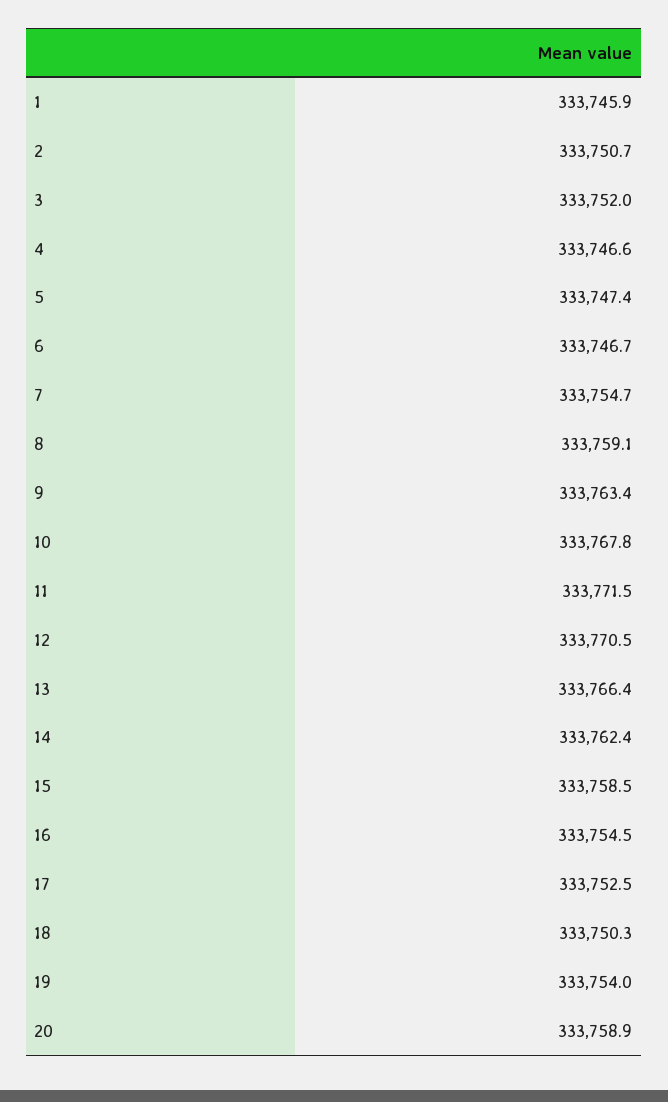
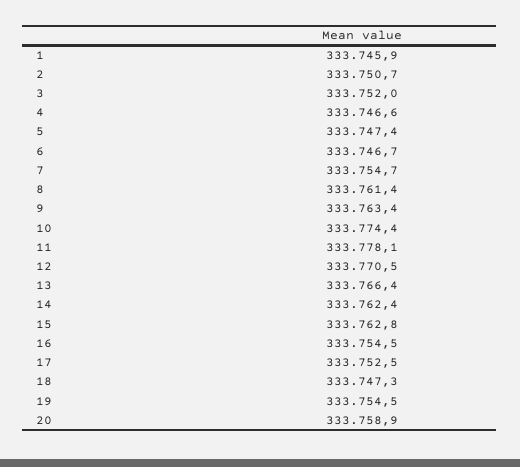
  {
    "1": 333745.9,
    "2": 333750.7,
    "3": 333752,
    "4": 333746.6,
    "5": 333747.4,
    "6": 333746.7,
    "7": 333754.7,
-   "8": 333759.1,
+   "8": 333761.4,
    "9": 333763.4,
-   "10": 333767.8,
+   "10": 333774.4,
-   "11": 333771.5,
+   "11": 333778.1,
    "12": 333770.5,
    "13": 333766.4,
    "14": 333762.4,
-   "15": 333758.5,
+   "15": 333762.8,
    "16": 333754.5,
    "17": 333752.5,
-   "18": 333750.3,
+   "18": 333747.3,
-   "19": 333754,
+   "19": 333754.5,
    "20": 333758.9
  }

